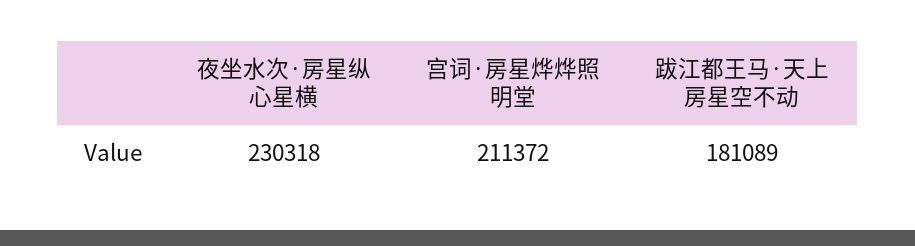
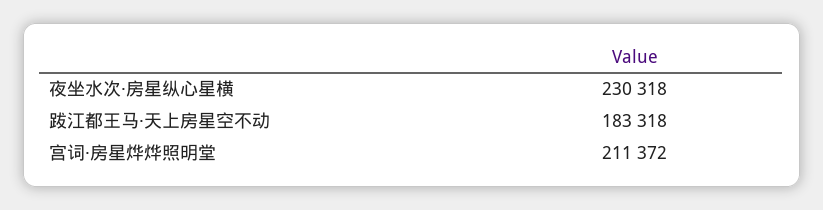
  {
    "夜坐水次·房星纵心星横": 230318,
    "宫词·房星烨烨照明堂": 211372,
-   "跋江都王马·天上房星空不动": 181089
+   "跋江都王马·天上房星空不动": 183318
  }

